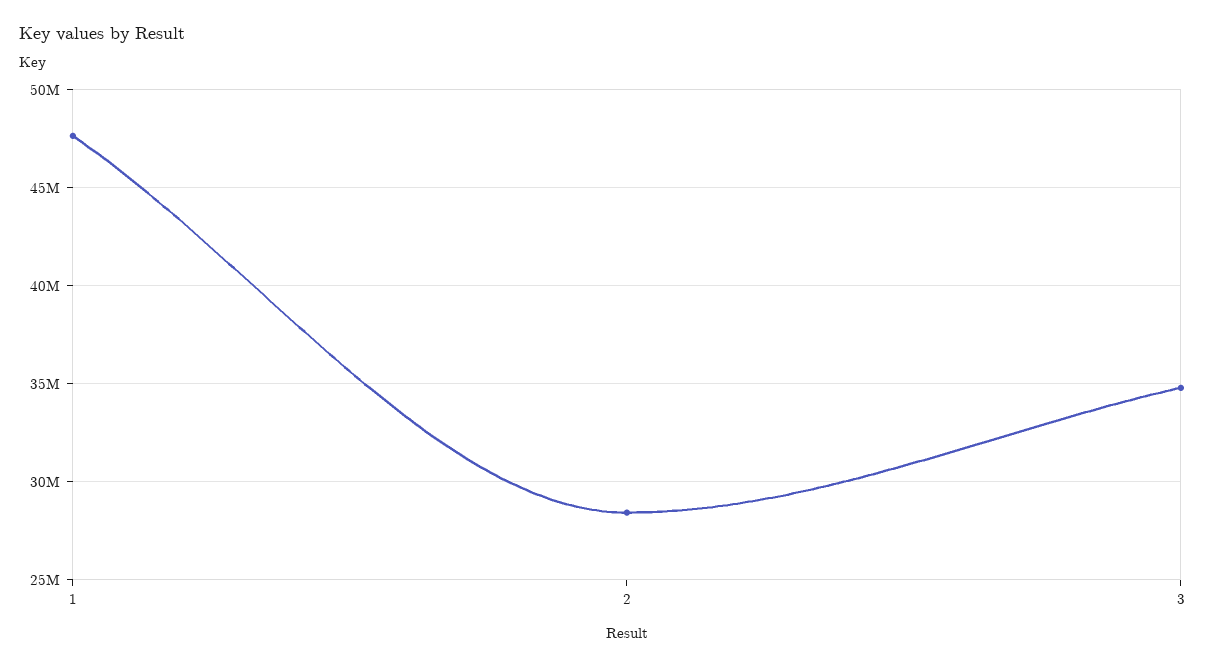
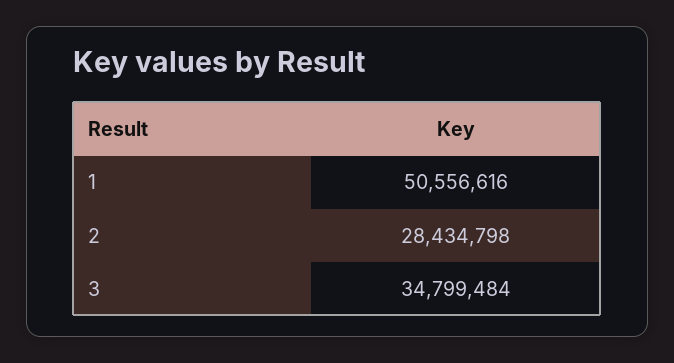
  {
-   "1": 47500000,
+   "1": 50556616,
    "2": 28434798,
    "3": 34799484
  }

